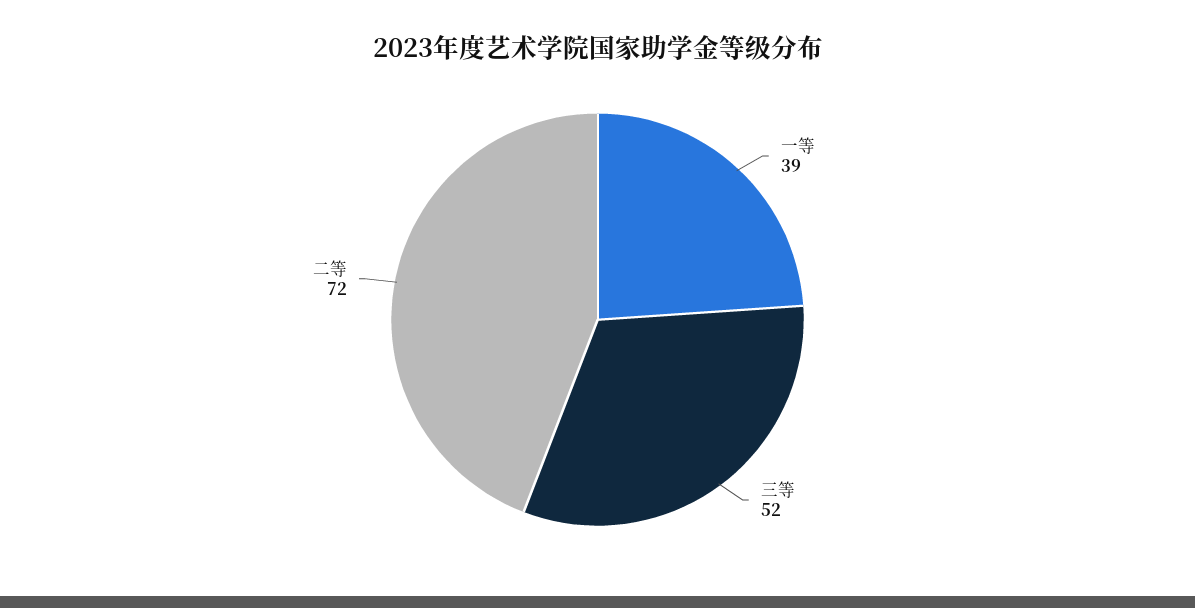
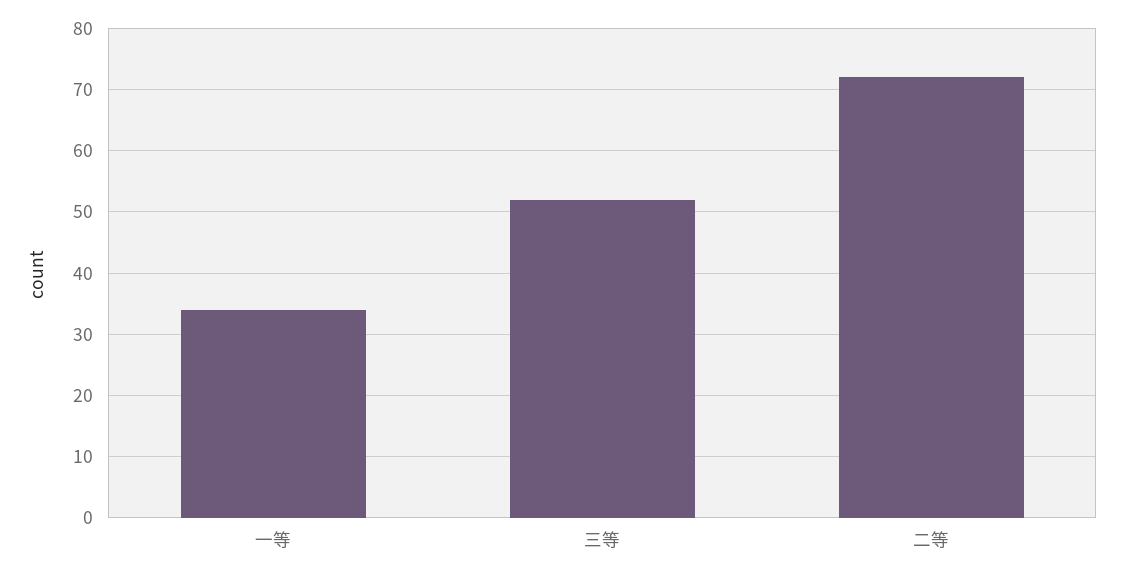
  {
-   "一等": 39,
+   "一等": 34,
    "三等": 52,
    "二等": 72
  }

